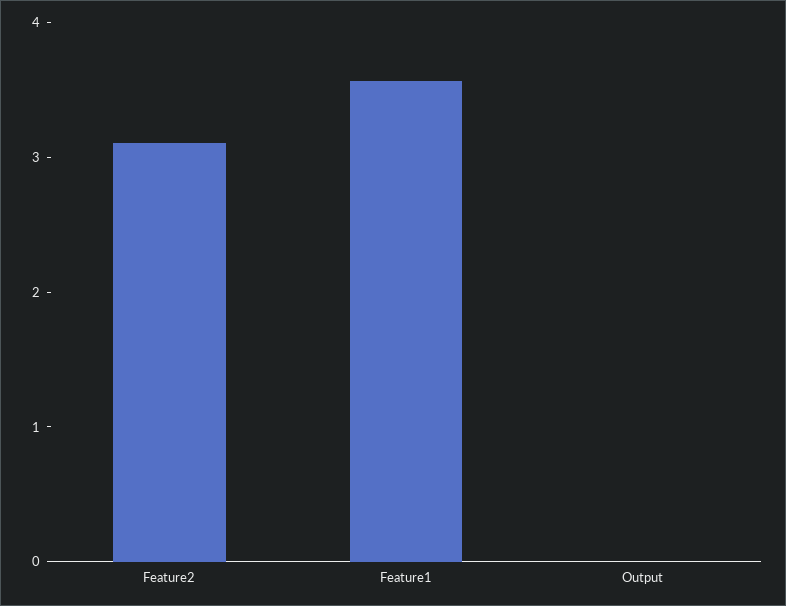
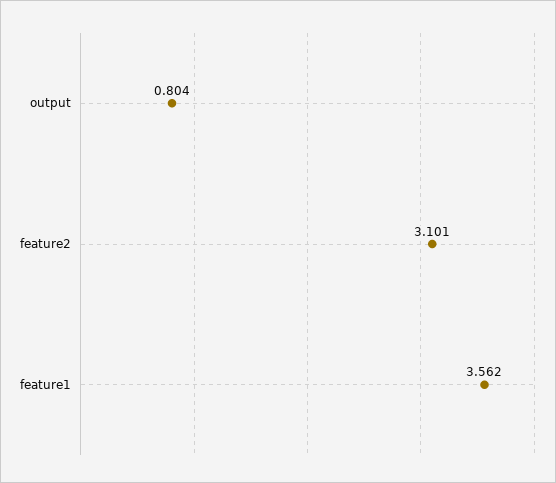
  {
    "Feature2": 3.101,
    "Feature1": 3.562,
-   "Output": 0
+   "Output": 0.804
  }

